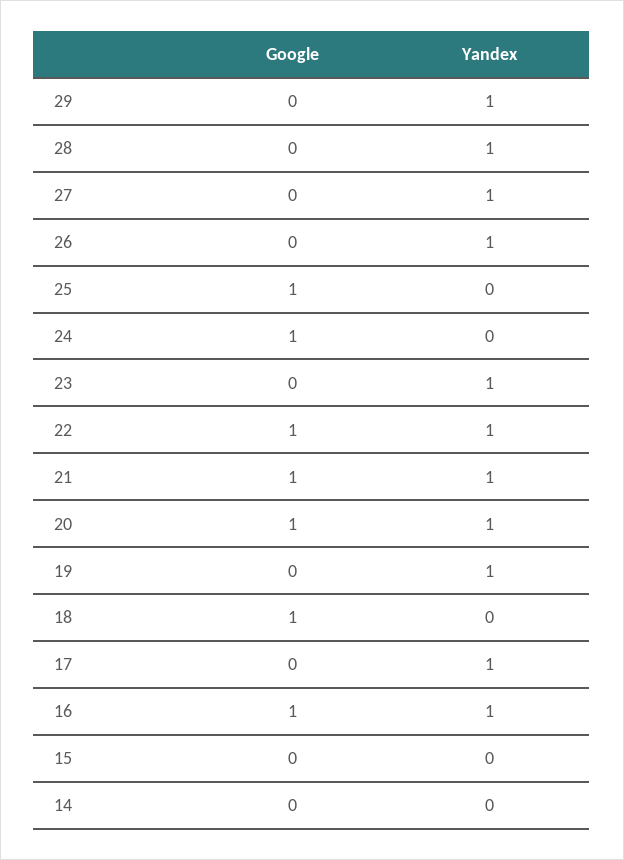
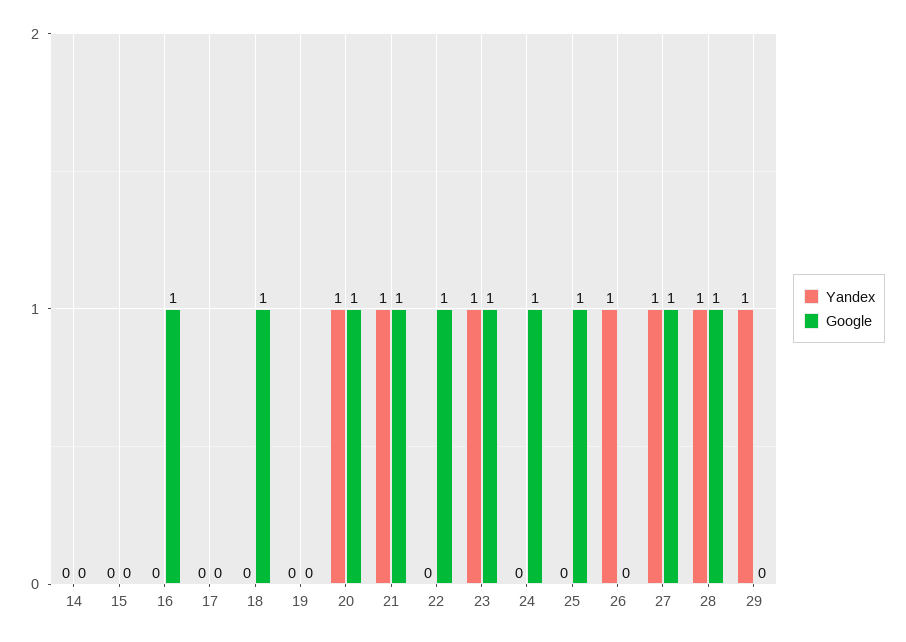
  {
    "Google": {
      "29": 0,
-     "28": 0,
+     "28": 1,
-     "27": 0,
+     "27": 1,
      "26": 0,
      "25": 1,
      "24": 1,
-     "23": 0,
+     "23": 1,
      "22": 1,
      "21": 1,
      "20": 1,
      "19": 0,
      "18": 1,
      "17": 0,
      "16": 1,
      "15": 0,
      "14": 0
    },
    "Yandex": {
      "29": 1,
      "28": 1,
      "27": 1,
      "26": 1,
      "25": 0,
      "24": 0,
      "23": 1,
-     "22": 1,
+     "22": 0,
      "21": 1,
      "20": 1,
-     "19": 1,
+     "19": 0,
      "18": 0,
-     "17": 1,
+     "17": 0,
-     "16": 1,
+     "16": 0,
      "15": 0,
      "14": 0
    }
  }

